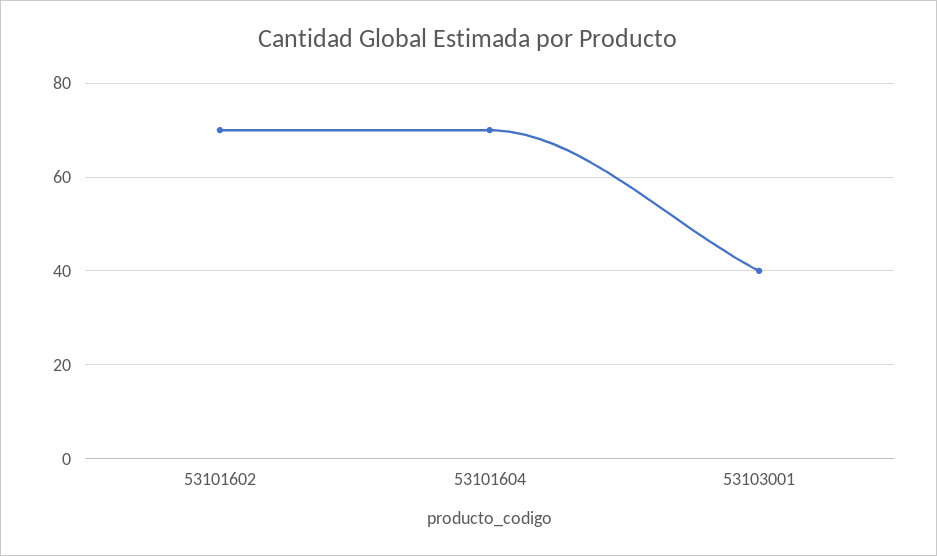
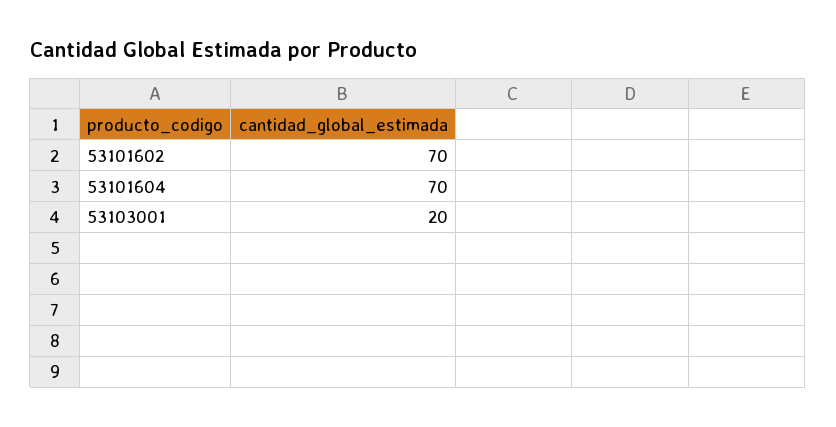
  {
    "53101602": 70,
    "53101604": 70,
-   "53103001": 40
+   "53103001": 20
  }

